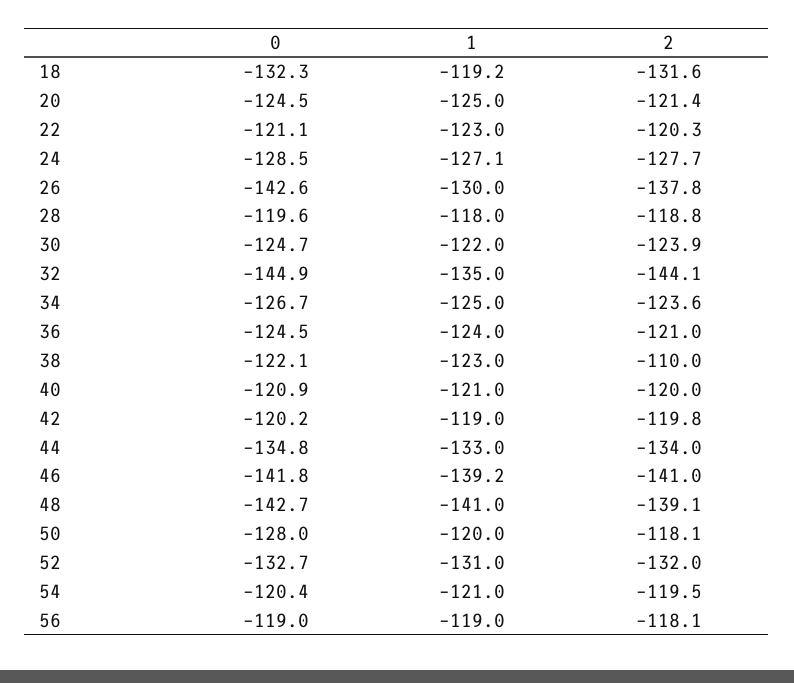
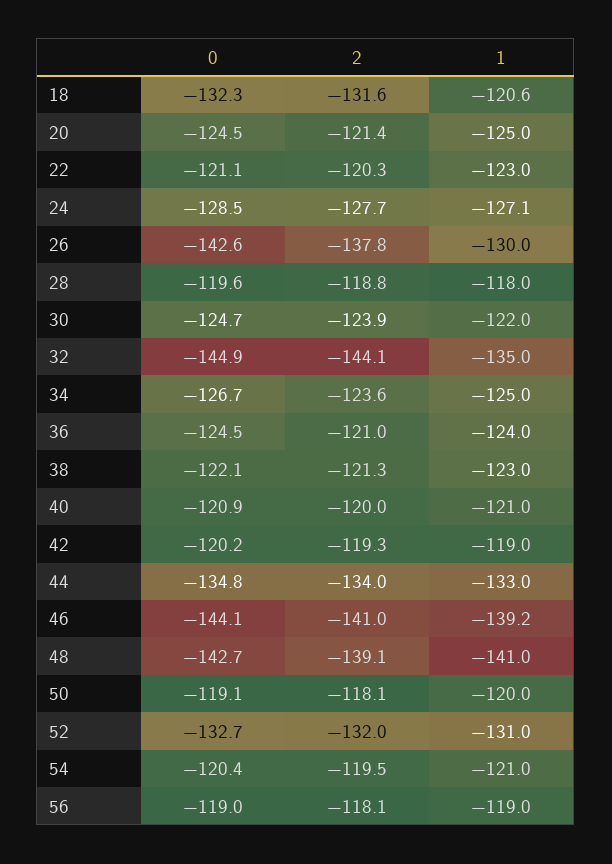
  {
    "0": {
      "18": -132.3,
      "20": -124.5,
      "22": -121.1,
      "24": -128.5,
      "26": -142.6,
      "28": -119.6,
      "30": -124.7,
      "32": -144.9,
      "34": -126.7,
      "36": -124.5,
      "38": -122.1,
      "40": -120.9,
      "42": -120.2,
      "44": -134.8,
-     "46": -141.8,
+     "46": -144.1,
      "48": -142.7,
-     "50": -128,
+     "50": -119.1,
      "52": -132.7,
      "54": -120.4,
      "56": -119
    },
    "1": {
-     "18": -119.2,
+     "18": -120.6,
      "20": -125,
      "22": -123,
      "24": -127.1,
      "26": -130,
      "28": -118,
      "30": -122,
      "32": -135,
      "34": -125,
      "36": -124,
      "38": -123,
      "40": -121,
      "42": -119,
      "44": -133,
      "46": -139.2,
      "48": -141,
      "50": -120,
      "52": -131,
      "54": -121,
      "56": -119
    },
    "2": {
      "18": -131.6,
      "20": -121.4,
      "22": -120.3,
      "24": -127.7,
      "26": -137.8,
      "28": -118.8,
      "30": -123.9,
      "32": -144.1,
      "34": -123.6,
      "36": -121,
-     "38": -110,
+     "38": -121.3,
      "40": -120,
-     "42": -119.8,
+     "42": -119.3,
      "44": -134,
      "46": -141,
      "48": -139.1,
      "50": -118.1,
      "52": -132,
      "54": -119.5,
      "56": -118.1
    }
  }

